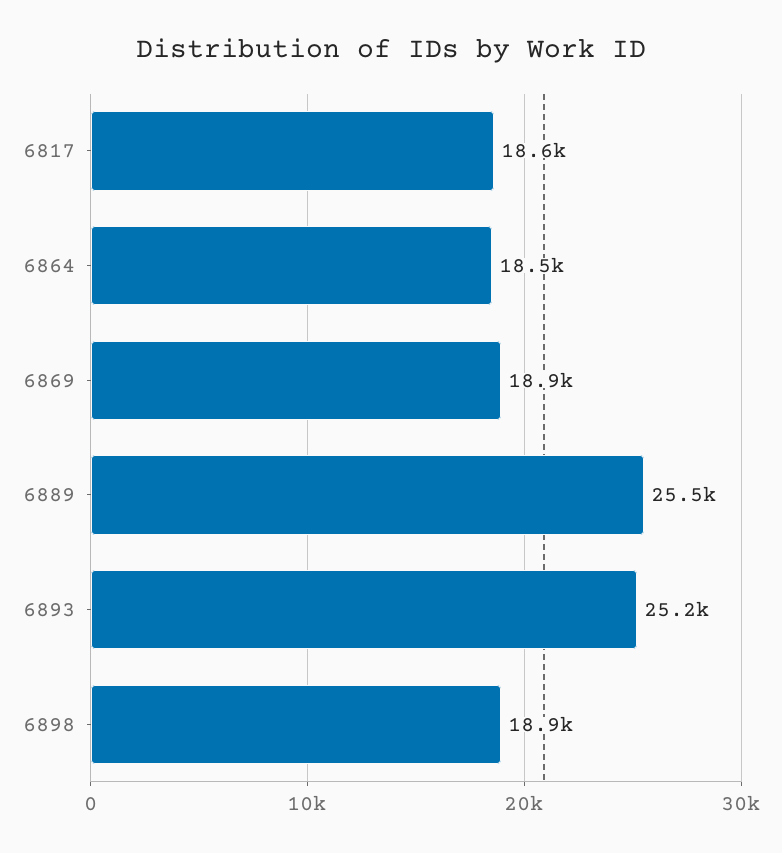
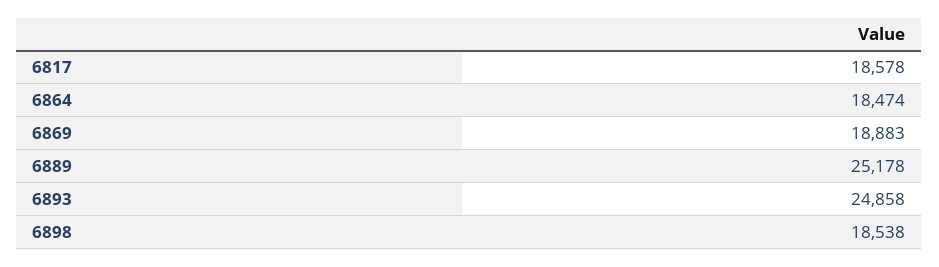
  {
    "6817": 18578,
    "6864": 18474,
    "6869": 18883,
-   "6889": 25500,
+   "6889": 25178,
-   "6893": 25200,
+   "6893": 24858,
-   "6898": 18900
+   "6898": 18538
  }

